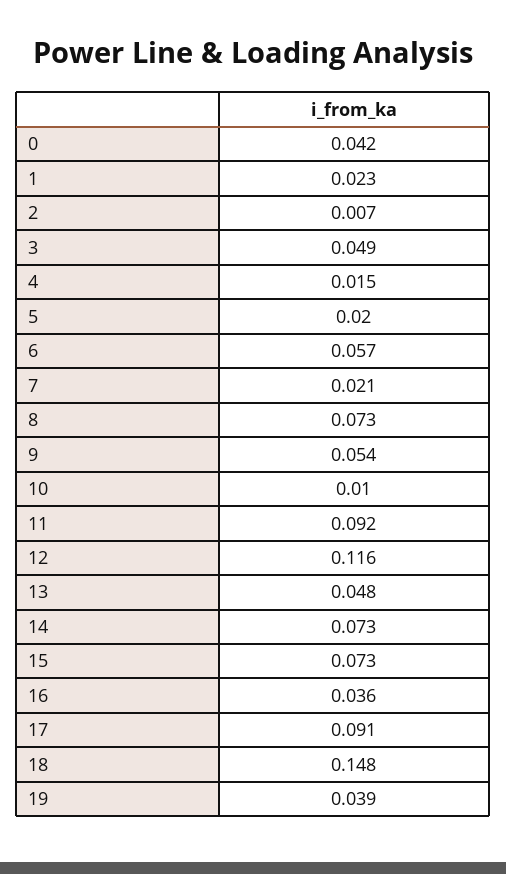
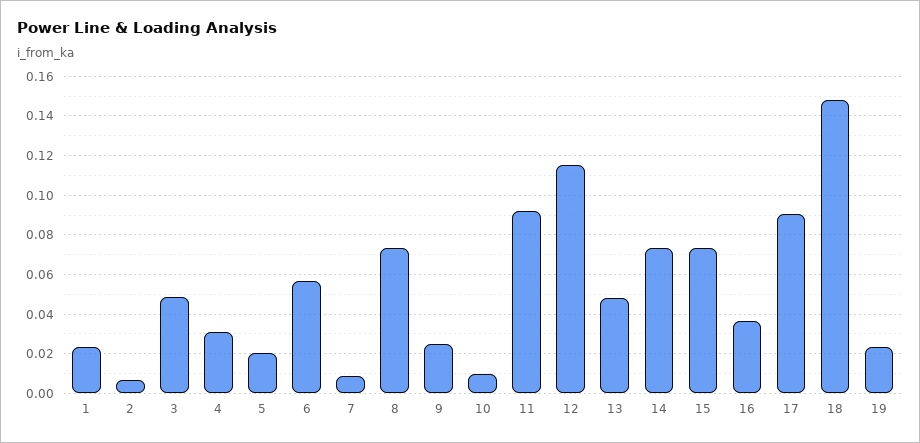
  {
-   "0": 0.042,
    "1": 0.023,
    "2": 0.007,
    "3": 0.049,
-   "4": 0.015,
+   "4": 0.03,
    "5": 0.02,
    "6": 0.057,
-   "7": 0.021,
+   "7": 0.01,
    "8": 0.073,
-   "9": 0.054,
+   "9": 0.025,
    "10": 0.01,
    "11": 0.092,
    "12": 0.116,
    "13": 0.048,
    "14": 0.073,
    "15": 0.073,
    "16": 0.036,
    "17": 0.091,
    "18": 0.148,
-   "19": 0.039
+   "19": 0.025
  }

